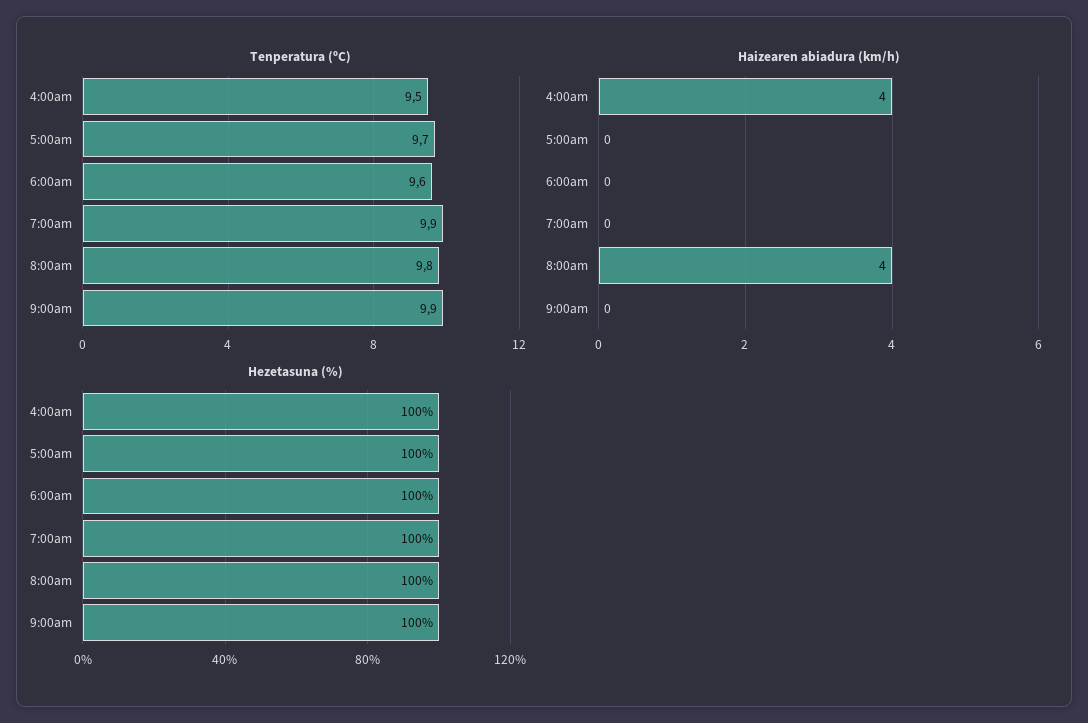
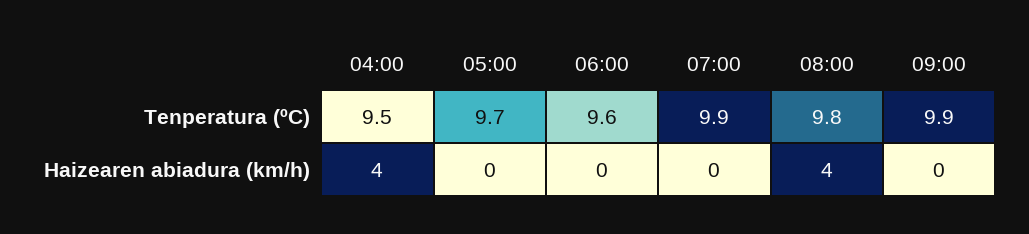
  {
    "Tenperatura (ºC)": {
      "4:00am": 9.5,
      "5:00am": 9.7,
      "6:00am": 9.6,
      "7:00am": 9.9,
      "8:00am": 9.8,
      "9:00am": 9.9
    },
    "Haizearen abiadura (km/h)": {
      "4:00am": 4,
      "5:00am": 0,
      "6:00am": 0,
      "7:00am": 0,
      "8:00am": 4,
      "9:00am": 0
-   },
+   }
-   "Hezetasuna (%)": {
-     "4:00am": 100,
-     "5:00am": 100,
-     "6:00am": 100,
-     "7:00am": 100,
-     "8:00am": 100,
-     "9:00am": 100
-   }
  }

